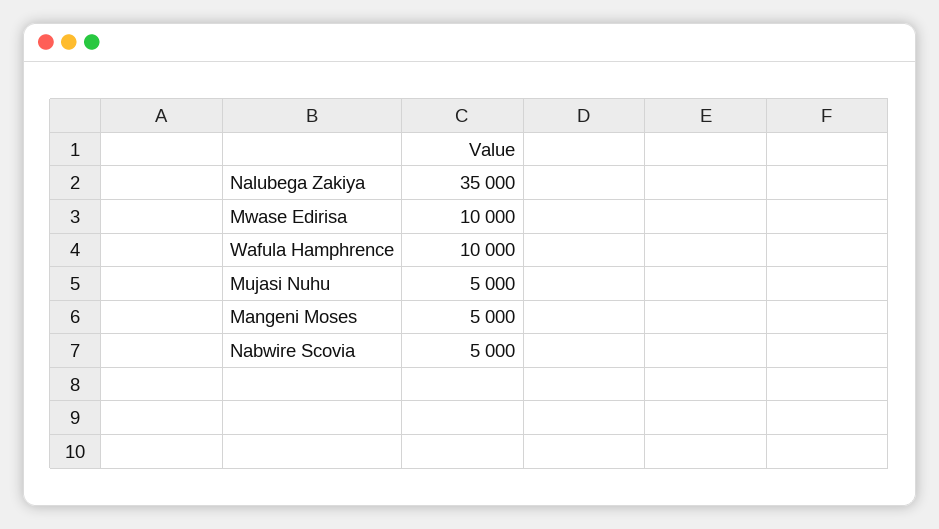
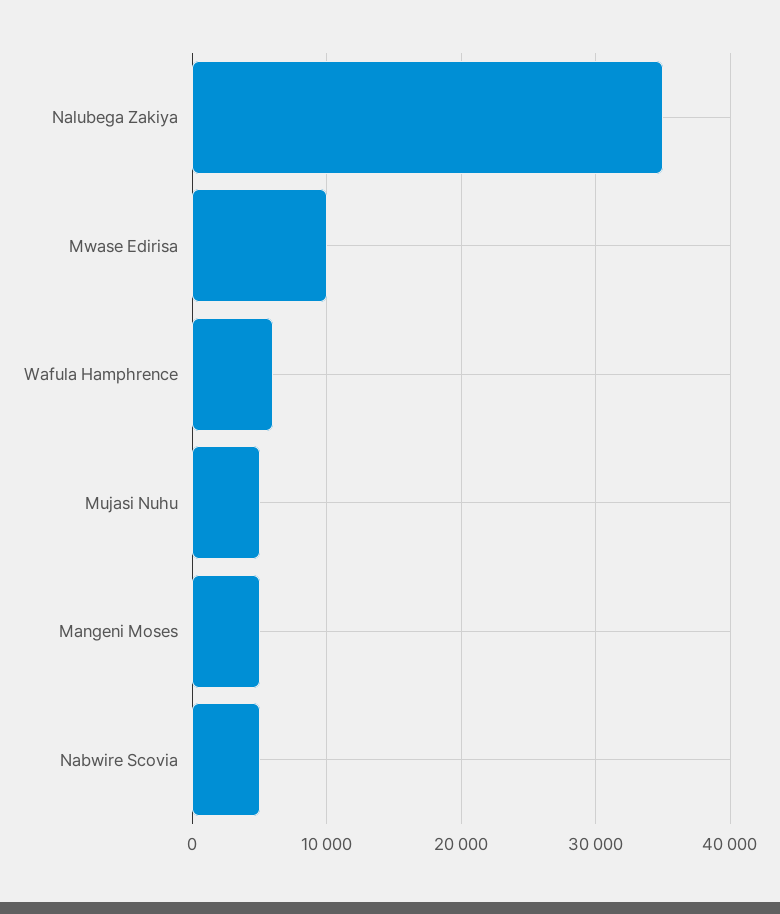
  {
    "Nalubega Zakiya": 35000,
    "Mwase Edirisa": 10000,
-   "Wafula Hamphrence": 10000,
+   "Wafula Hamphrence": 6000,
    "Mujasi Nuhu": 5000,
    "Mangeni Moses": 5000,
    "Nabwire Scovia": 5000
  }

